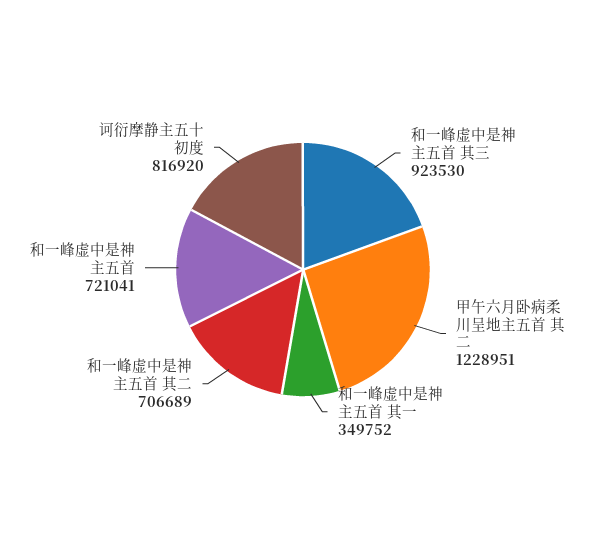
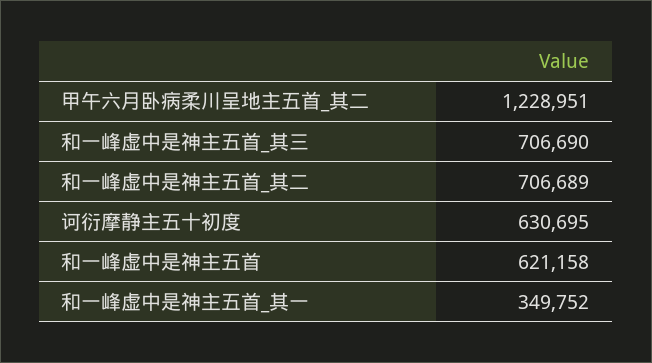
  {
-   "和一峰虚中是神主五首 其三": 923530,
+   "和一峰虚中是神主五首 其三": 706690,
    "甲午六月卧病柔川呈地主五首 其二": 1228951,
    "和一峰虚中是神主五首 其一": 349752,
    "和一峰虚中是神主五首 其二": 706689,
-   "和一峰虚中是神主五首": 721041,
+   "和一峰虚中是神主五首": 621158,
-   "诃衍摩静主五十初度": 816920
+   "诃衍摩静主五十初度": 630695
  }

